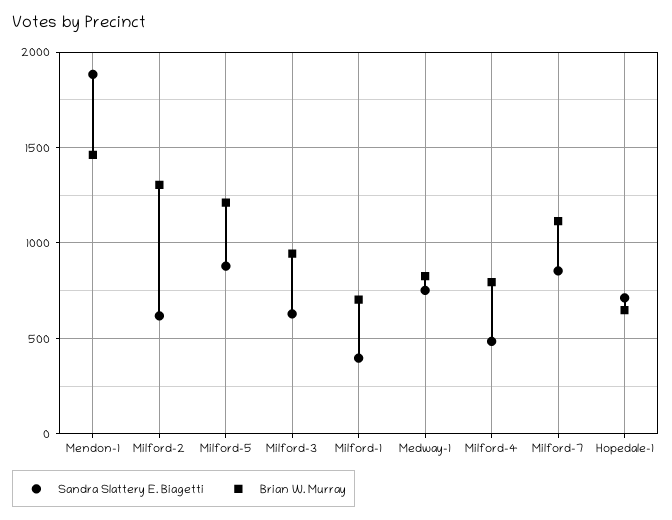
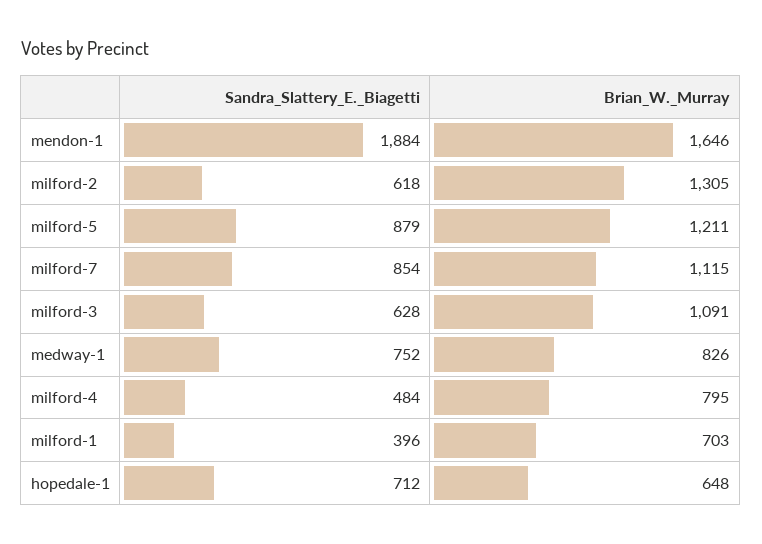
  {
    "Sandra Slattery E. Biagetti": {
      "Mendon-1": 1884,
      "Milford-2": 618,
      "Milford-5": 879,
      "Milford-3": 628,
      "Milford-1": 396,
      "Medway-1": 752,
      "Milford-4": 484,
      "Milford-7": 854,
      "Hopedale-1": 712
    },
    "Brian W. Murray": {
-     "Mendon-1": 1450,
+     "Mendon-1": 1646,
      "Milford-2": 1305,
      "Milford-5": 1211,
-     "Milford-3": 950,
+     "Milford-3": 1091,
      "Milford-1": 703,
      "Medway-1": 826,
      "Milford-4": 795,
      "Milford-7": 1115,
      "Hopedale-1": 648
    }
  }

